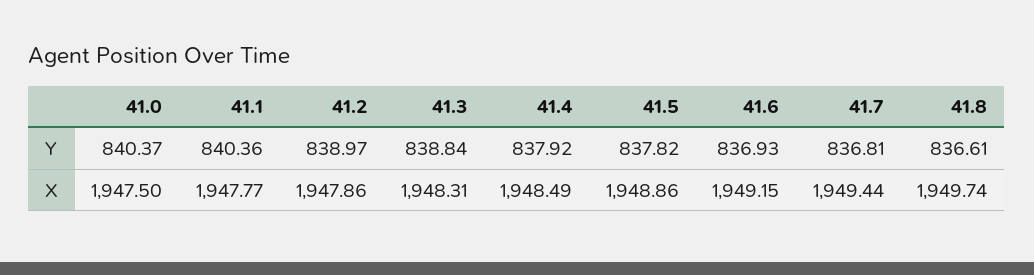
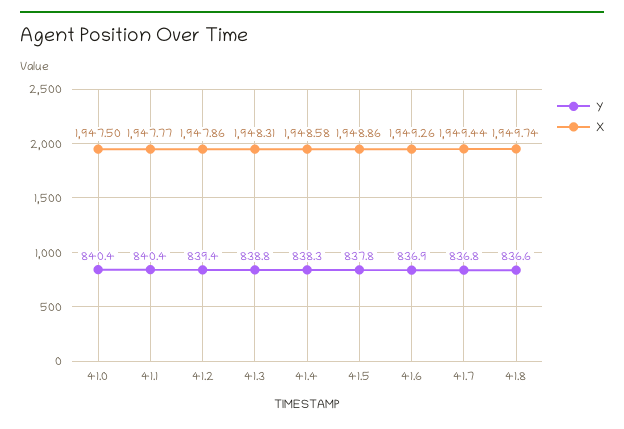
  {
    "Y": {
      "41.0": 840.37,
      "41.1": 840.36,
-     "41.2": 838.97,
+     "41.2": 839.4,
      "41.3": 838.84,
-     "41.4": 837.92,
+     "41.4": 838.3,
      "41.5": 837.82,
      "41.6": 836.93,
      "41.7": 836.81,
      "41.8": 836.61
    },
    "X": {
      "41.0": 1947.5,
      "41.1": 1947.77,
      "41.2": 1947.86,
      "41.3": 1948.31,
-     "41.4": 1948.49,
+     "41.4": 1948.58,
      "41.5": 1948.86,
-     "41.6": 1949.15,
+     "41.6": 1949.26,
      "41.7": 1949.44,
      "41.8": 1949.74
    }
  }

